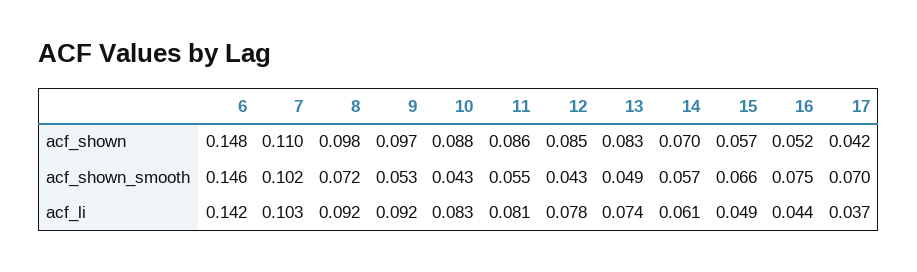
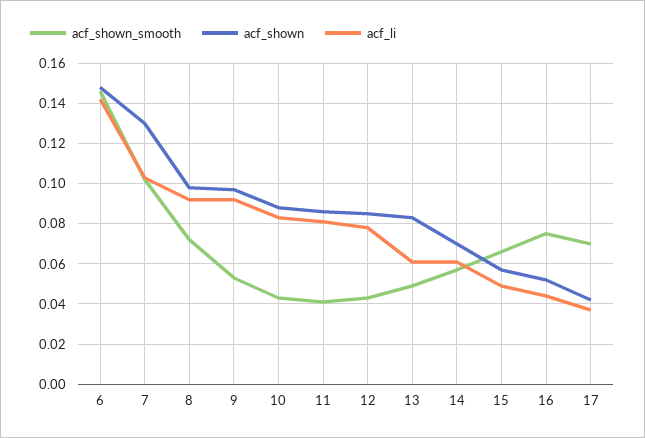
  {
    "acf_shown": {
      "6": 0.148,
-     "7": 0.11,
+     "7": 0.13,
      "8": 0.098,
      "9": 0.097,
      "10": 0.088,
      "11": 0.086,
      "12": 0.085,
      "13": 0.083,
      "14": 0.07,
      "15": 0.057,
      "16": 0.052,
      "17": 0.042
    },
    "acf_shown_smooth": {
      "6": 0.146,
      "7": 0.102,
      "8": 0.072,
      "9": 0.053,
      "10": 0.043,
-     "11": 0.055,
+     "11": 0.04,
      "12": 0.043,
      "13": 0.049,
      "14": 0.057,
      "15": 0.066,
      "16": 0.075,
      "17": 0.07
    },
    "acf_li": {
      "6": 0.142,
      "7": 0.103,
      "8": 0.092,
      "9": 0.092,
      "10": 0.083,
      "11": 0.081,
      "12": 0.078,
-     "13": 0.074,
+     "13": 0.06,
      "14": 0.061,
      "15": 0.049,
      "16": 0.044,
      "17": 0.037
    }
  }

